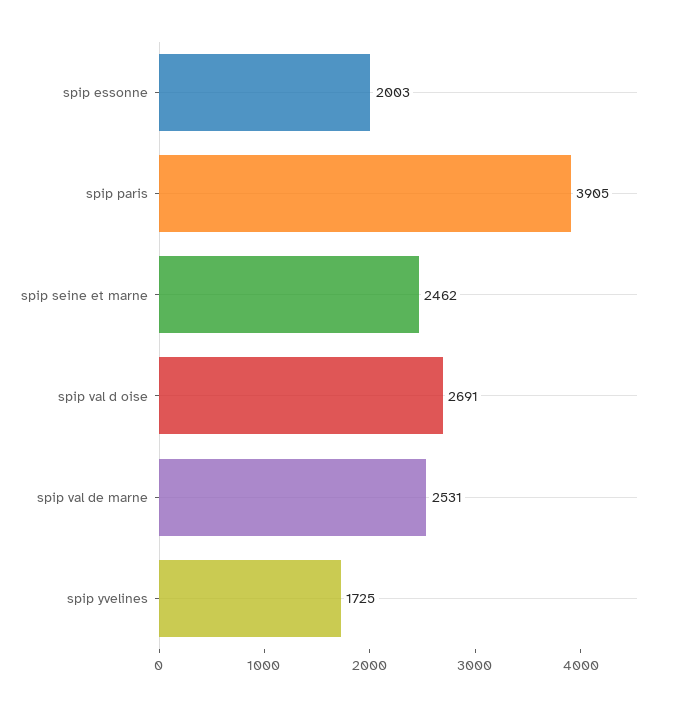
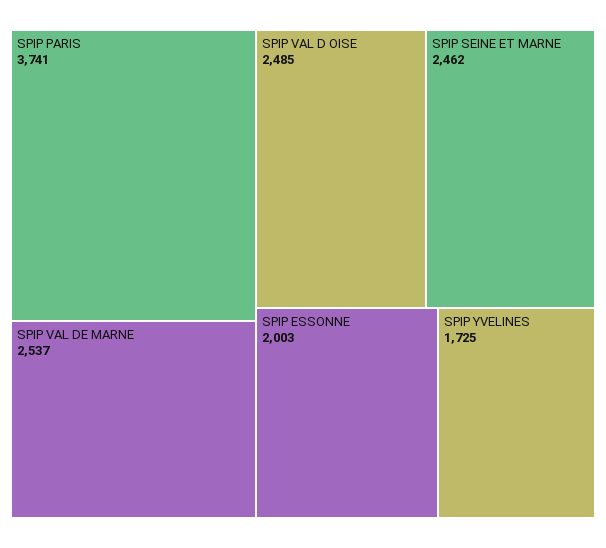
  {
    "spip essonne": 2003,
-   "spip paris": 3905,
+   "spip paris": 3741,
    "spip seine et marne": 2462,
-   "spip val d oise": 2691,
+   "spip val d oise": 2485,
-   "spip val de marne": 2531,
+   "spip val de marne": 2537,
    "spip yvelines": 1725
  }

